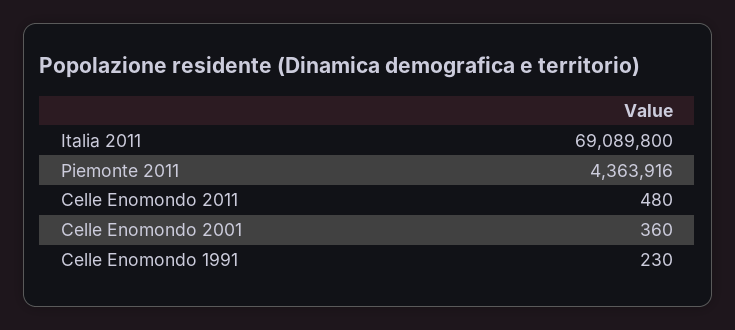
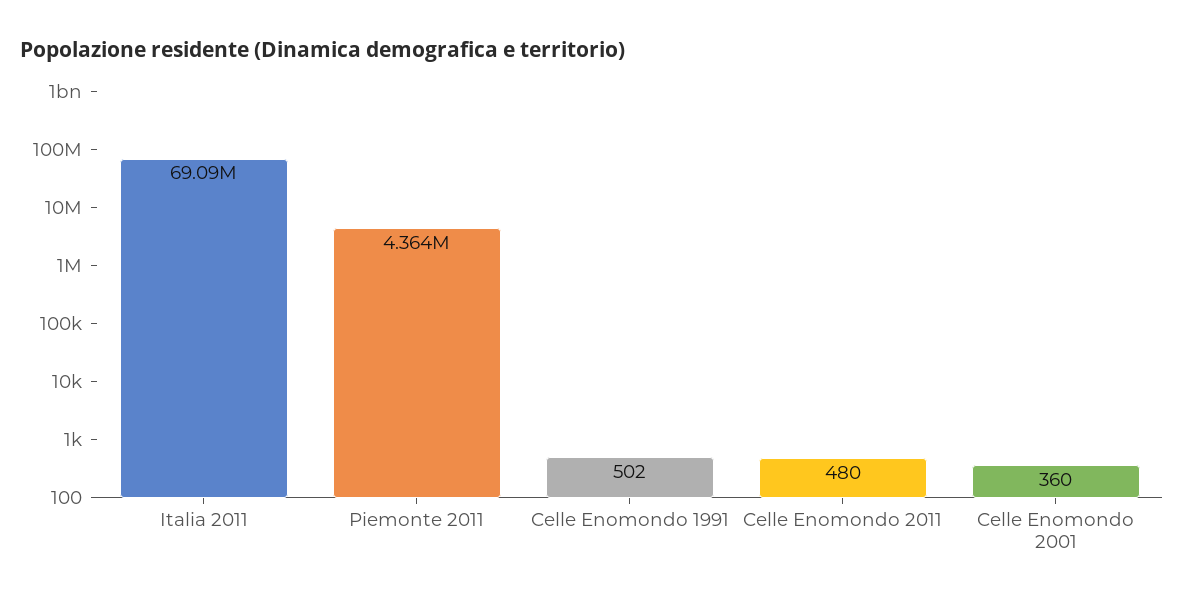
  {
    "Italia 2011": 69089800,
    "Piemonte 2011": 4363916,
    "Celle Enomondo 2011": 480,
    "Celle Enomondo 2001": 360,
-   "Celle Enomondo 1991": 230
+   "Celle Enomondo 1991": 502
  }

